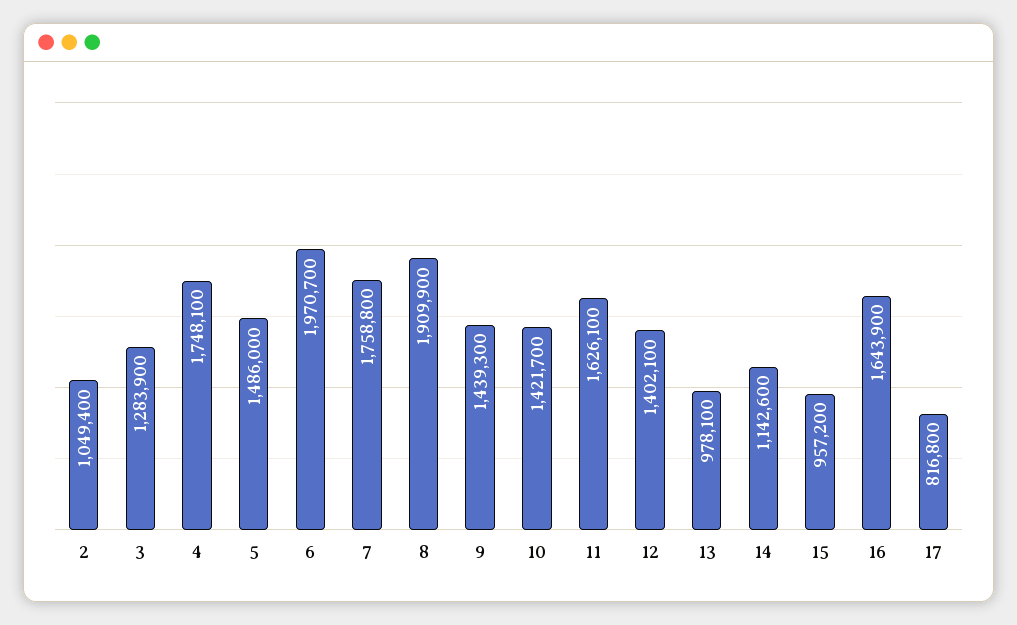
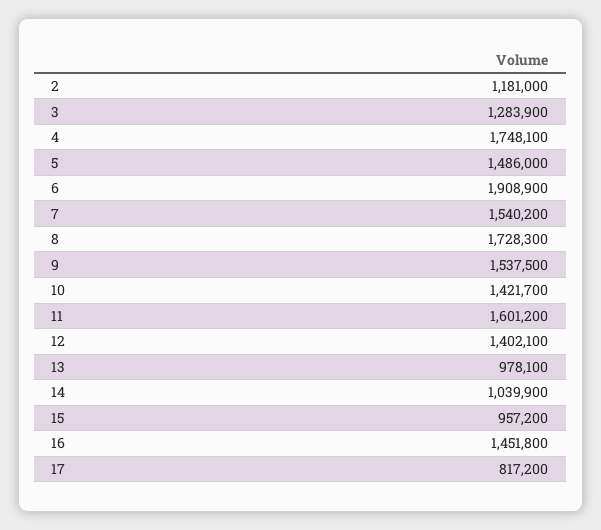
  {
-   "2": 1049400,
+   "2": 1181000,
    "3": 1283900,
    "4": 1748100,
    "5": 1486000,
-   "6": 1970700,
+   "6": 1908900,
-   "7": 1758800,
+   "7": 1540200,
-   "8": 1909900,
+   "8": 1728300,
-   "9": 1439300,
+   "9": 1537500,
    "10": 1421700,
-   "11": 1626100,
+   "11": 1601200,
    "12": 1402100,
    "13": 978100,
-   "14": 1142600,
+   "14": 1039900,
    "15": 957200,
-   "16": 1643900,
+   "16": 1451800,
-   "17": 816800
+   "17": 817200
  }

